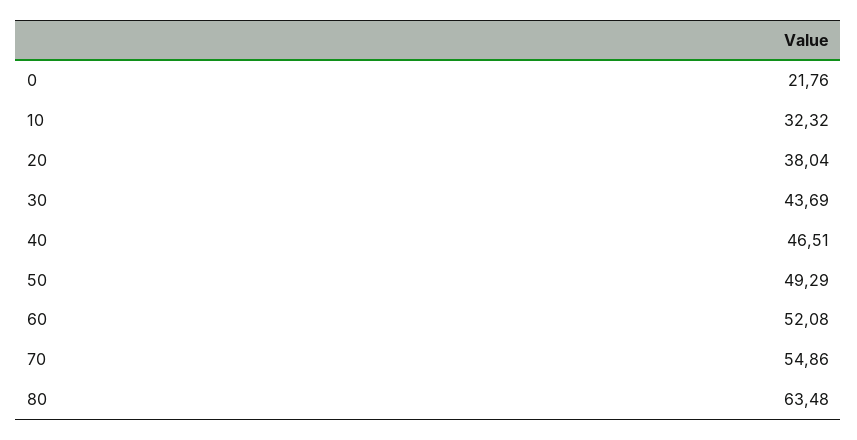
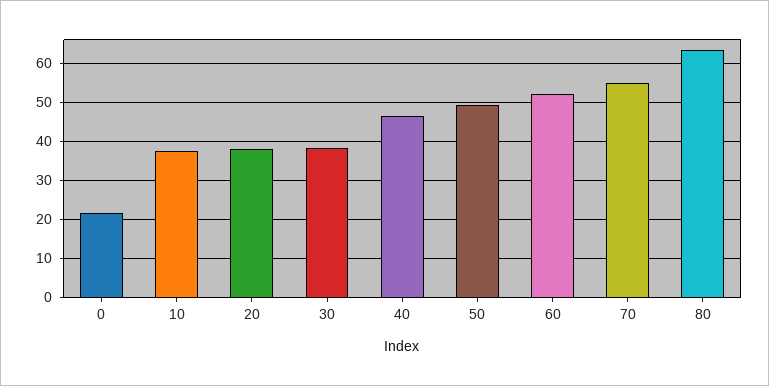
  {
    "0": 21.76,
-   "10": 32.32,
+   "10": 38,
    "20": 38.04,
-   "30": 43.69,
+   "30": 38,
    "40": 46.51,
    "50": 49.29,
    "60": 52.08,
    "70": 54.86,
    "80": 63.48
  }

